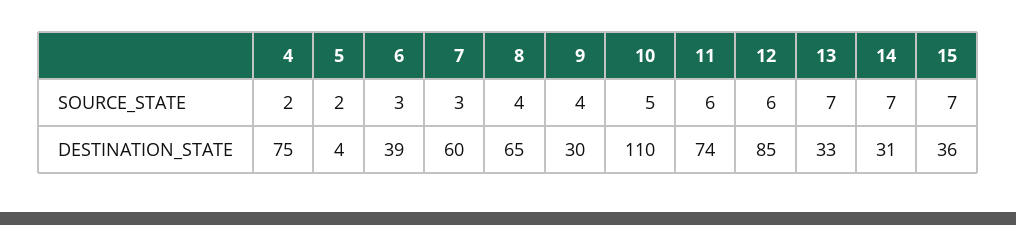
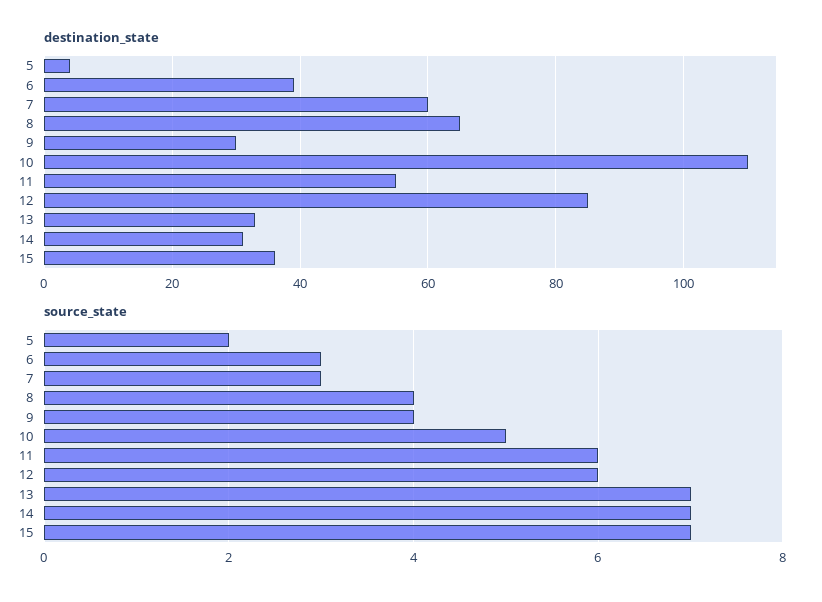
  {
    "SOURCE_STATE": {
-     "4": 2,
      "5": 2,
      "6": 3,
      "7": 3,
      "8": 4,
      "9": 4,
      "10": 5,
      "11": 6,
      "12": 6,
      "13": 7,
      "14": 7,
      "15": 7
    },
    "DESTINATION_STATE": {
-     "4": 75,
      "5": 4,
      "6": 39,
      "7": 60,
      "8": 65,
      "9": 30,
      "10": 110,
-     "11": 74,
+     "11": 55,
      "12": 85,
      "13": 33,
      "14": 31,
      "15": 36
    }
  }

